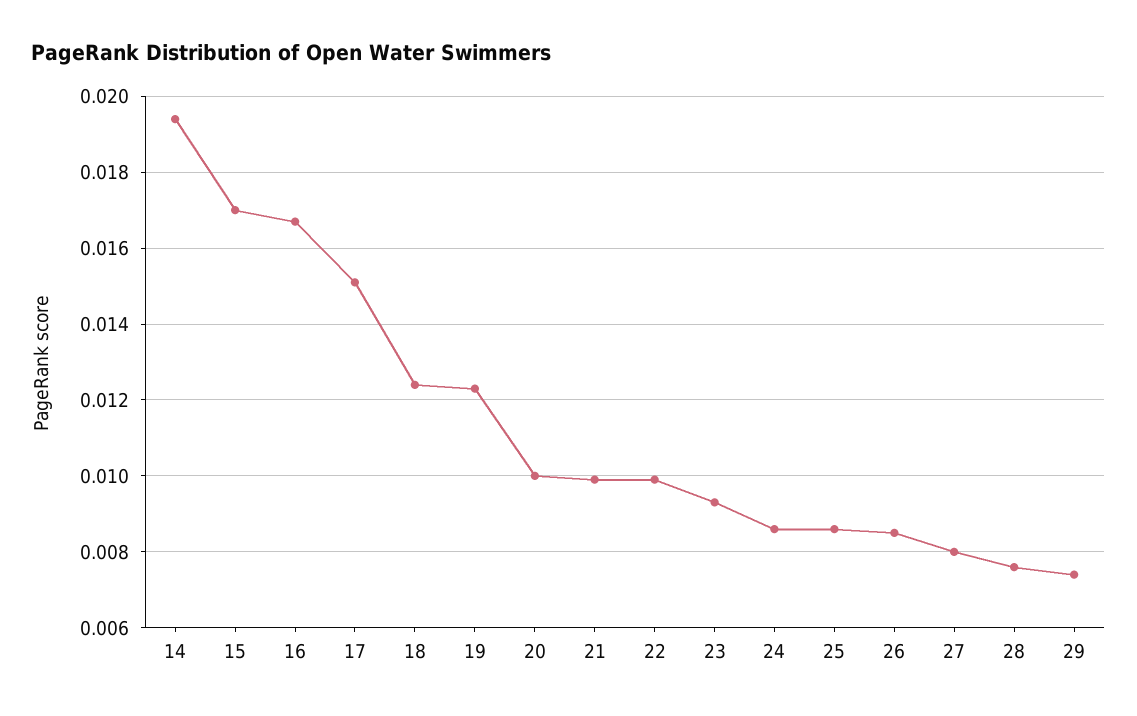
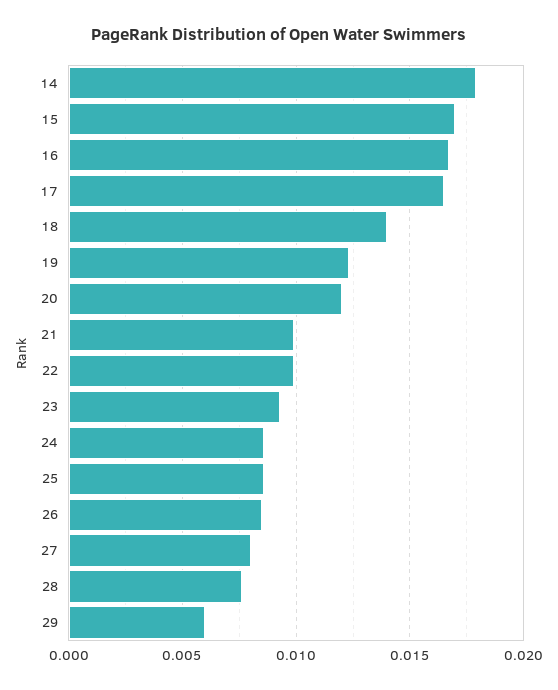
  {
-   "14": 0.0195,
+   "14": 0.018,
    "15": 0.017,
    "16": 0.0165,
-   "17": 0.015,
+   "17": 0.0165,
-   "18": 0.0125,
+   "18": 0.014,
    "19": 0.0125,
-   "20": 0.01,
+   "20": 0.012,
    "21": 0.01,
    "22": 0.01,
    "23": 0.0095,
    "24": 0.0085,
    "25": 0.0085,
    "26": 0.0085,
    "27": 0.008,
    "28": 0.0075,
-   "29": 0.0075
+   "29": 0.006
  }

